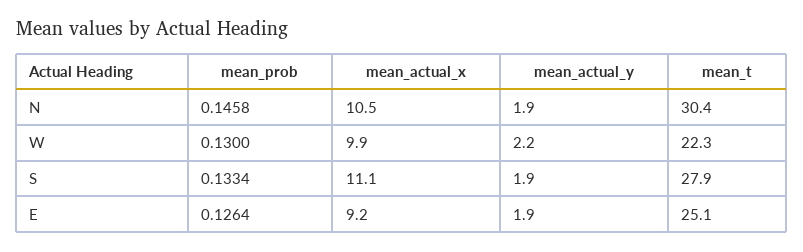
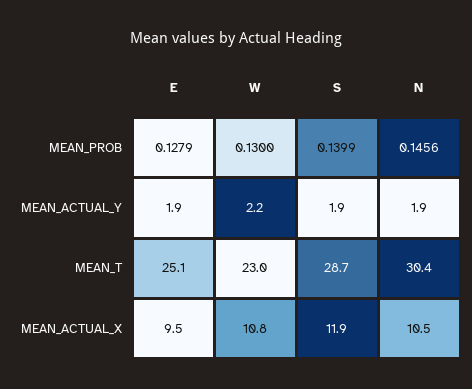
  {
    "mean_prob": {
-     "N": 0.1458,
+     "N": 0.1456,
      "W": 0.13,
-     "S": 0.1334,
+     "S": 0.1399,
-     "E": 0.1264
+     "E": 0.1279
    },
    "mean_actual_x": {
      "N": 10.5,
-     "W": 9.9,
+     "W": 10.8,
-     "S": 11.1,
+     "S": 11.9,
-     "E": 9.2
+     "E": 9.5
    },
    "mean_actual_y": {
      "N": 1.9,
      "W": 2.2,
      "S": 1.9,
      "E": 1.9
    },
    "mean_t": {
      "N": 30.4,
-     "W": 22.3,
+     "W": 23,
-     "S": 27.9,
+     "S": 28.7,
      "E": 25.1
    }
  }

